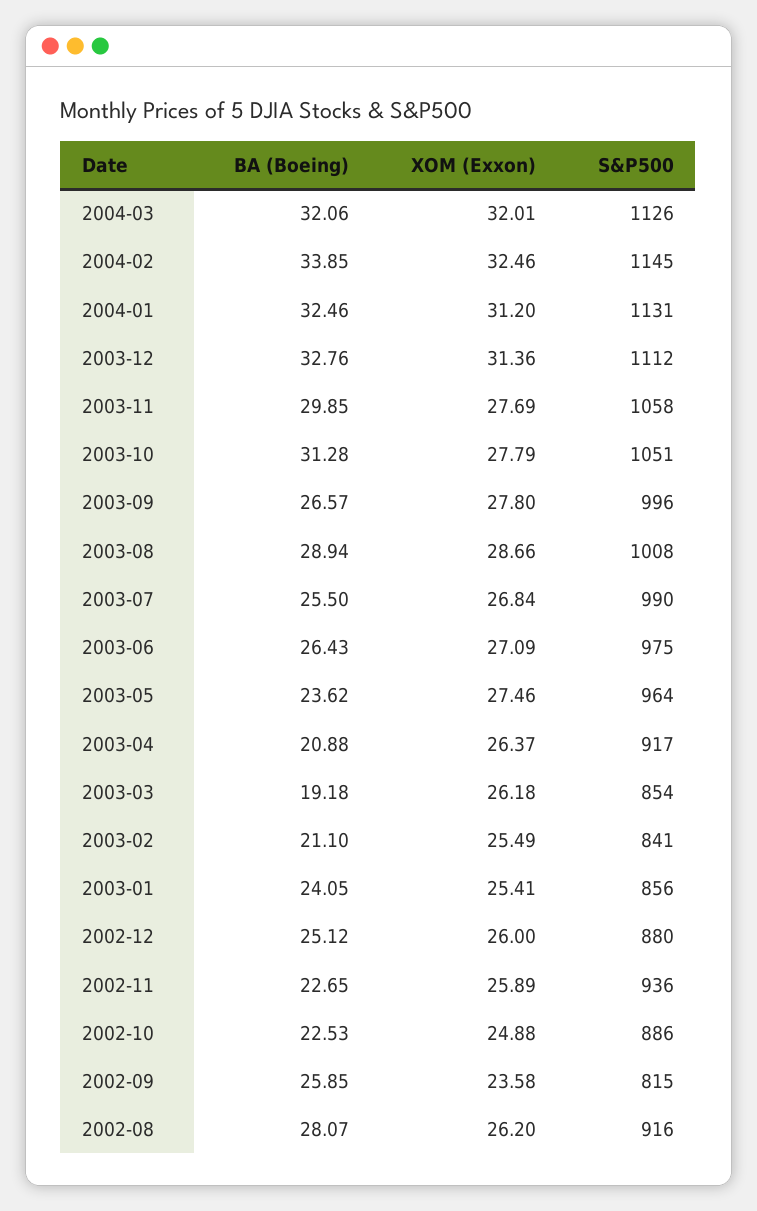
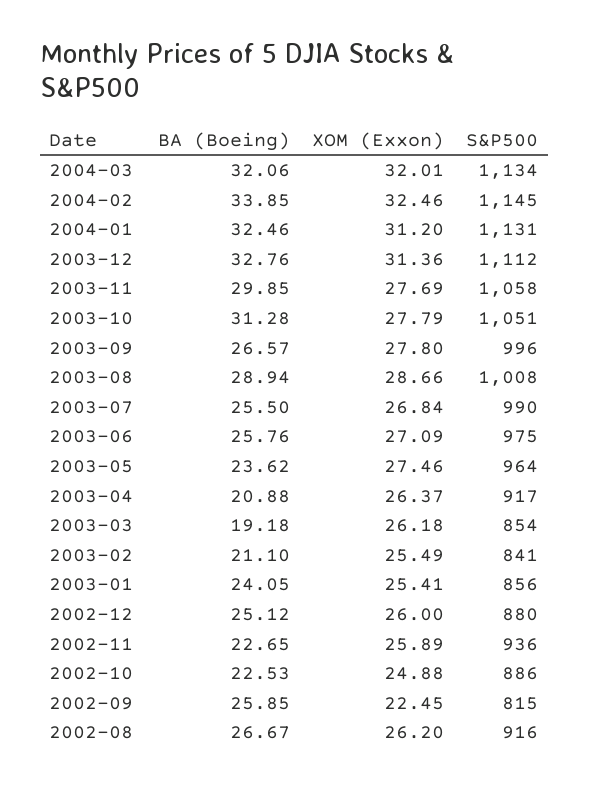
  {
    "BA (Boeing)": {
      "2004-03": 32.06,
      "2004-02": 33.85,
      "2004-01": 32.46,
      "2003-12": 32.76,
      "2003-11": 29.85,
      "2003-10": 31.28,
      "2003-09": 26.57,
      "2003-08": 28.94,
      "2003-07": 25.5,
-     "2003-06": 26.43,
+     "2003-06": 25.76,
      "2003-05": 23.62,
      "2003-04": 20.88,
      "2003-03": 19.18,
      "2003-02": 21.1,
      "2003-01": 24.05,
      "2002-12": 25.12,
      "2002-11": 22.65,
      "2002-10": 22.53,
      "2002-09": 25.85,
-     "2002-08": 28.07
+     "2002-08": 26.67
    },
    "XOM (Exxon)": {
      "2004-03": 32.01,
      "2004-02": 32.46,
      "2004-01": 31.2,
      "2003-12": 31.36,
      "2003-11": 27.69,
      "2003-10": 27.79,
      "2003-09": 27.8,
      "2003-08": 28.66,
      "2003-07": 26.84,
      "2003-06": 27.09,
      "2003-05": 27.46,
      "2003-04": 26.37,
      "2003-03": 26.18,
      "2003-02": 25.49,
      "2003-01": 25.41,
      "2002-12": 26,
      "2002-11": 25.89,
      "2002-10": 24.88,
-     "2002-09": 23.58,
+     "2002-09": 22.45,
      "2002-08": 26.2
    },
    "S&P500": {
-     "2004-03": 1126,
+     "2004-03": 1134,
      "2004-02": 1145,
      "2004-01": 1131,
      "2003-12": 1112,
      "2003-11": 1058,
      "2003-10": 1051,
      "2003-09": 996,
      "2003-08": 1008,
      "2003-07": 990,
      "2003-06": 975,
      "2003-05": 964,
      "2003-04": 917,
      "2003-03": 854,
      "2003-02": 841,
      "2003-01": 856,
      "2002-12": 880,
      "2002-11": 936,
      "2002-10": 886,
      "2002-09": 815,
      "2002-08": 916
    }
  }

